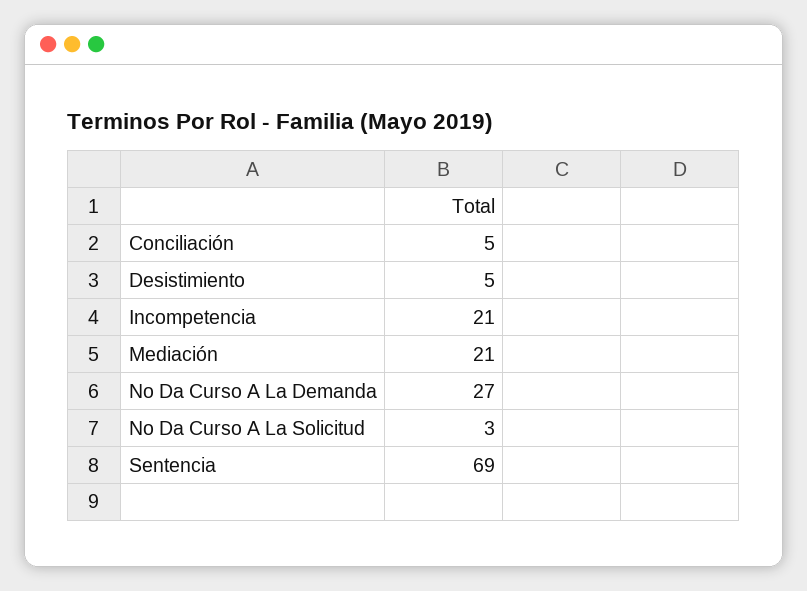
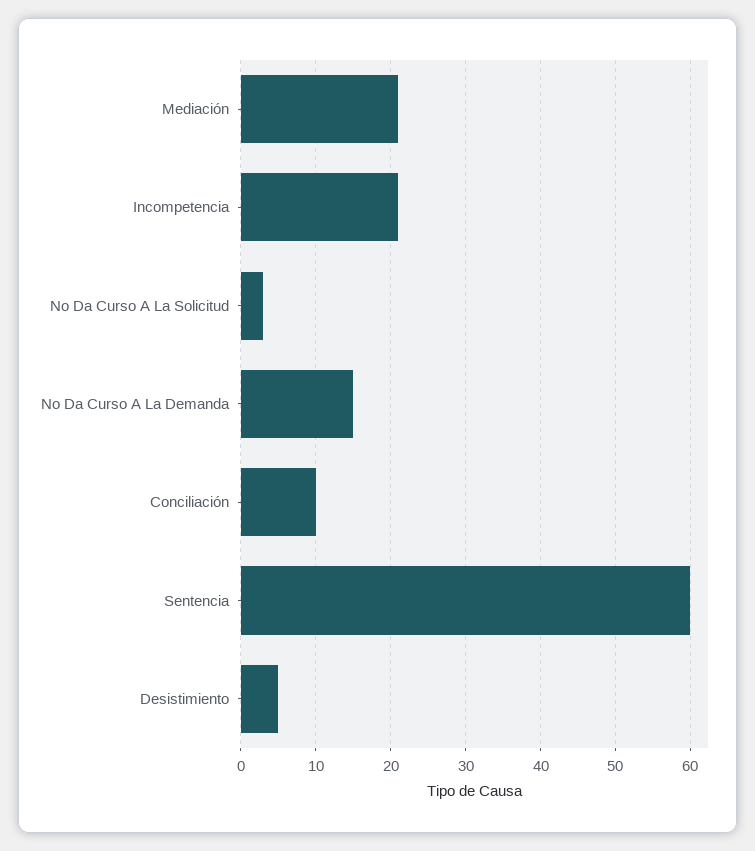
  {
-   "Conciliación": 5,
+   "Conciliación": 10,
    "Desistimiento": 5,
    "Incompetencia": 21,
    "Mediación": 21,
-   "No Da Curso A La Demanda": 27,
+   "No Da Curso A La Demanda": 15,
    "No Da Curso A La Solicitud": 3,
-   "Sentencia": 69
+   "Sentencia": 60
  }

